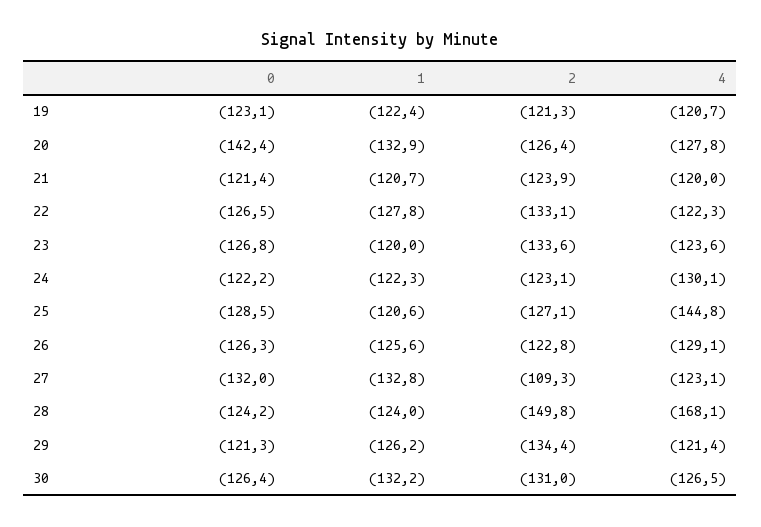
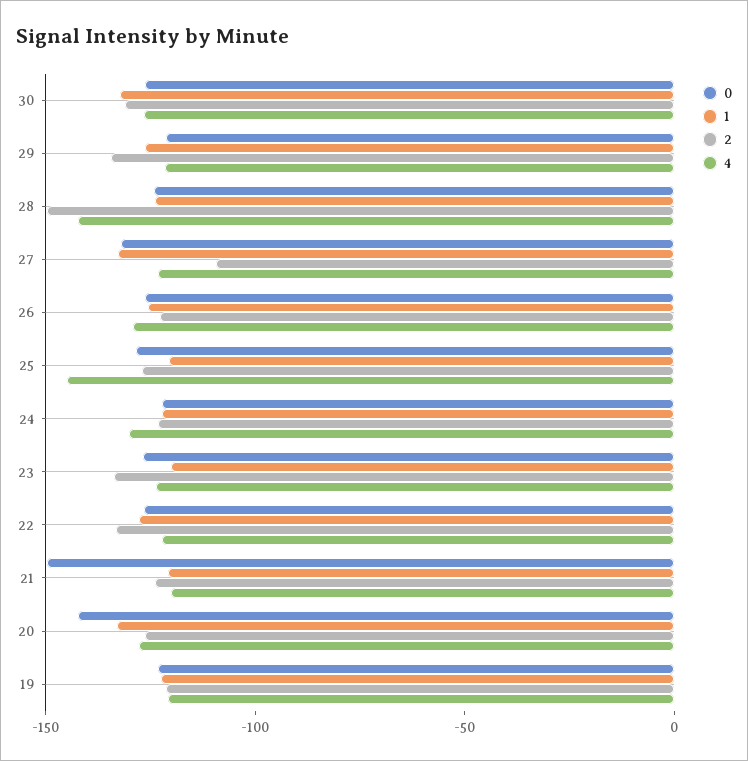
  {
    "0": {
      "19": -123.1,
      "20": -142.4,
-     "21": -121.4,
+     "21": -150,
      "22": -126.5,
      "23": -126.8,
      "24": -122.2,
      "25": -128.5,
      "26": -126.3,
      "27": -132,
      "28": -124.2,
      "29": -121.3,
      "30": -126.4
    },
    "1": {
      "19": -122.4,
      "20": -132.9,
      "21": -120.7,
      "22": -127.8,
      "23": -120,
      "24": -122.3,
      "25": -120.6,
      "26": -125.6,
      "27": -132.8,
      "28": -124,
      "29": -126.2,
      "30": -132.2
    },
    "2": {
      "19": -121.3,
      "20": -126.4,
      "21": -123.9,
      "22": -133.1,
      "23": -133.6,
      "24": -123.1,
      "25": -127.1,
      "26": -122.8,
      "27": -109.3,
      "28": -149.8,
      "29": -134.4,
      "30": -131
    },
    "4": {
      "19": -120.7,
      "20": -127.8,
      "21": -120,
      "22": -122.3,
      "23": -123.6,
      "24": -130.1,
      "25": -144.8,
      "26": -129.1,
      "27": -123.1,
-     "28": -168.1,
+     "28": -140,
      "29": -121.4,
      "30": -126.5
    }
  }

